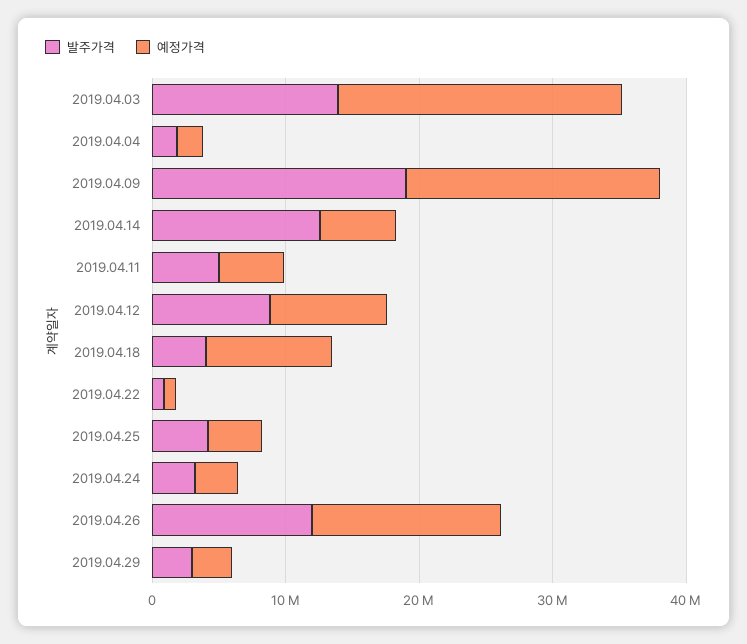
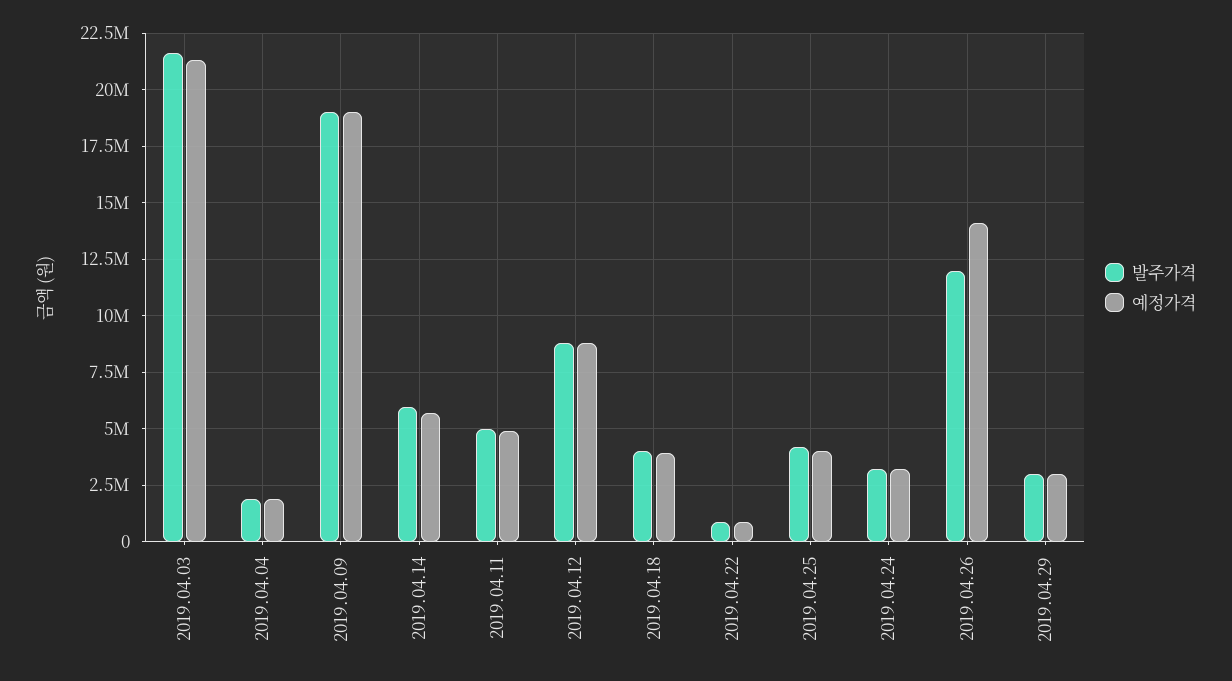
  {
    "발주가격": {
-     "2019.04.03": 14000000,
+     "2019.04.03": 21500000,
      "2019.04.04": 2000000,
      "2019.04.09": 19000000,
-     "2019.04.14": 12000000,
+     "2019.04.14": 6000000,
      "2019.04.11": 5000000,
      "2019.04.12": 9000000,
      "2019.04.18": 4000000,
      "2019.04.22": 1000000,
      "2019.04.25": 4000000,
      "2019.04.24": 3000000,
      "2019.04.26": 12000000,
      "2019.04.29": 3000000
    },
    "예정가격": {
      "2019.04.03": 21500000,
      "2019.04.04": 2000000,
      "2019.04.09": 19000000,
      "2019.04.14": 5500000,
      "2019.04.11": 5000000,
      "2019.04.12": 9000000,
-     "2019.04.18": 10000000,
+     "2019.04.18": 4000000,
      "2019.04.22": 1000000,
      "2019.04.25": 4000000,
      "2019.04.24": 3000000,
      "2019.04.26": 14000000,
      "2019.04.29": 3000000
    }
  }

